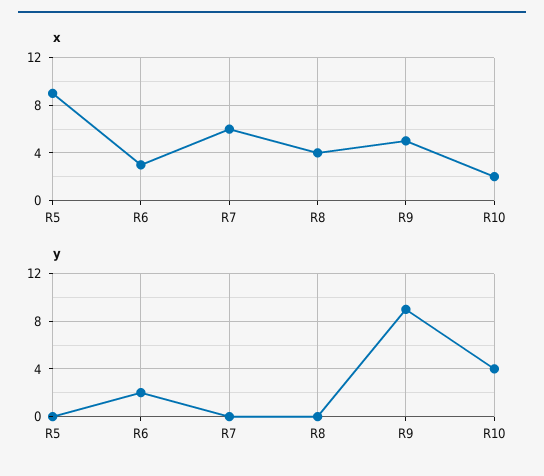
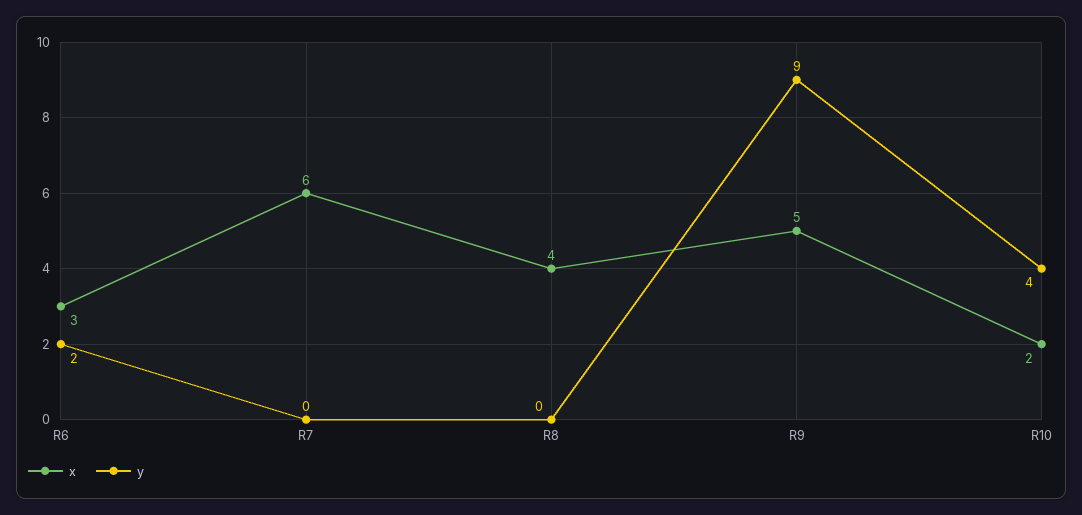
  {
    "x": {
-     "R5": 9,
      "R6": 3,
      "R7": 6,
      "R8": 4,
      "R9": 5,
      "R10": 2
    },
    "y": {
-     "R5": 0,
      "R6": 2,
      "R7": 0,
      "R8": 0,
      "R9": 9,
      "R10": 4
    }
  }

